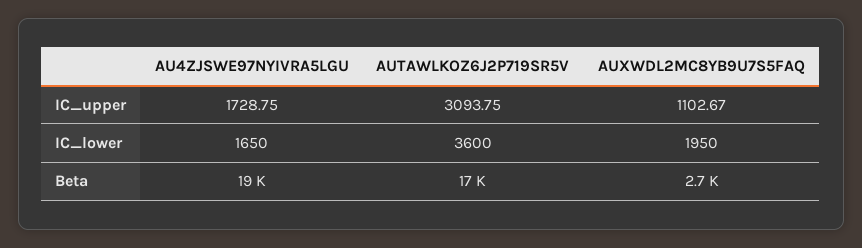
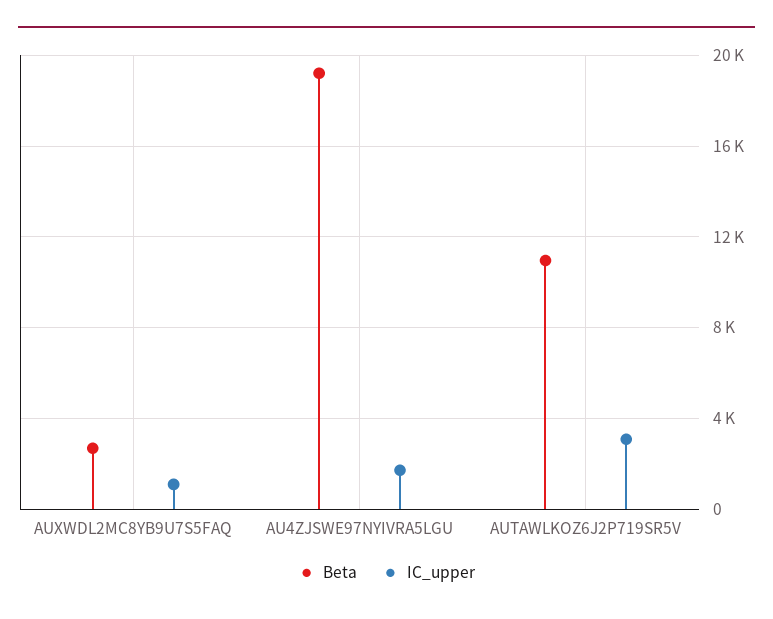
  {
    "IC_upper": {
      "AU4ZJSWE97NYIVRA5LGU": 1728.75,
      "AUTAWLKOZ6J2P719SR5V": 3093.75,
      "AUXWDL2MC8YB9U7S5FAQ": 1102.67
    },
-   "IC_lower": {
-     "AU4ZJSWE97NYIVRA5LGU": 1650,
-     "AUTAWLKOZ6J2P719SR5V": 3600,
-     "AUXWDL2MC8YB9U7S5FAQ": 1950
-   },
    "Beta": {
      "AU4ZJSWE97NYIVRA5LGU": 19000,
-     "AUTAWLKOZ6J2P719SR5V": 17000,
+     "AUTAWLKOZ6J2P719SR5V": 11000,
      "AUXWDL2MC8YB9U7S5FAQ": 2700
    }
  }

